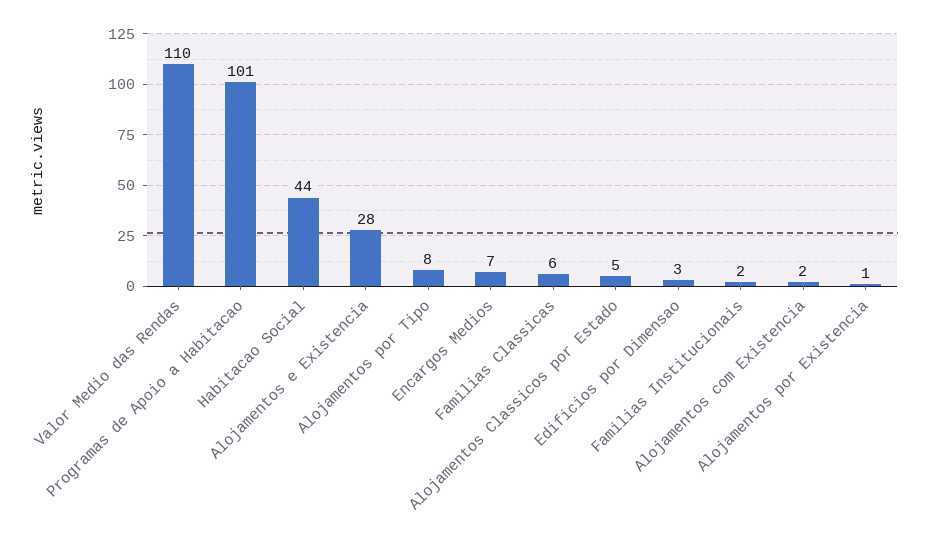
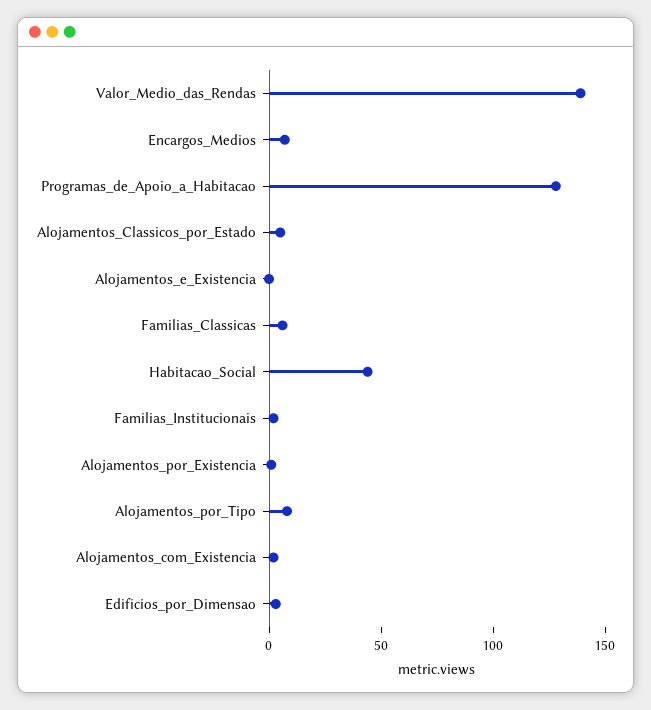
  {
-   "Valor Medio das Rendas": 110,
+   "Valor Medio das Rendas": 140,
-   "Programas de Apoio a Habitacao": 101,
+   "Programas de Apoio a Habitacao": 130,
    "Habitacao Social": 44,
-   "Alojamentos e Existencia": 28,
+   "Alojamentos e Existencia": 0,
    "Alojamentos por Tipo": 8,
    "Encargos Medios": 7,
    "Familias Classicas": 6,
    "Alojamentos Classicos por Estado": 5,
    "Edificios por Dimensao": 3,
    "Familias Institucionais": 2,
    "Alojamentos com Existencia": 2,
    "Alojamentos por Existencia": 1
  }

